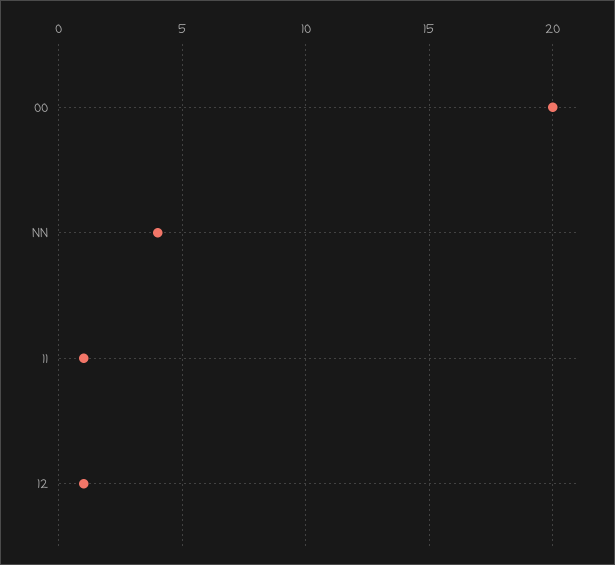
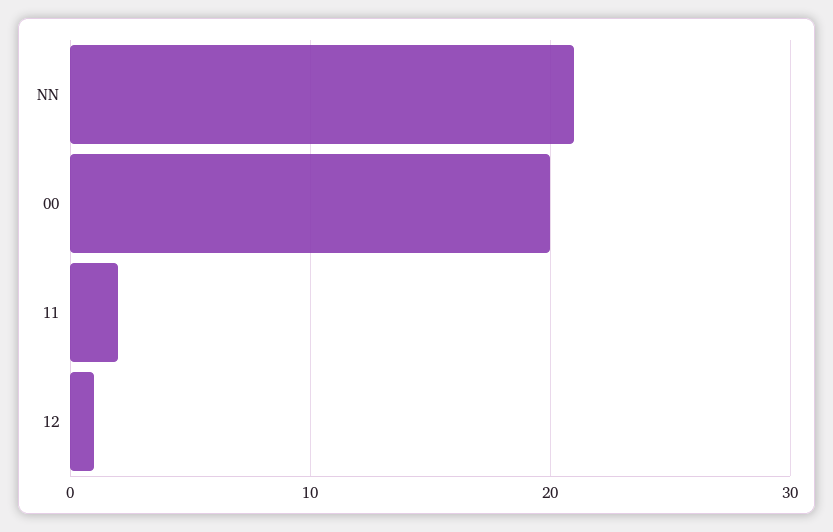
  {
    "00": 20,
-   "NN": 4,
+   "NN": 21,
-   "11": 1,
+   "11": 2,
    "12": 1
  }

